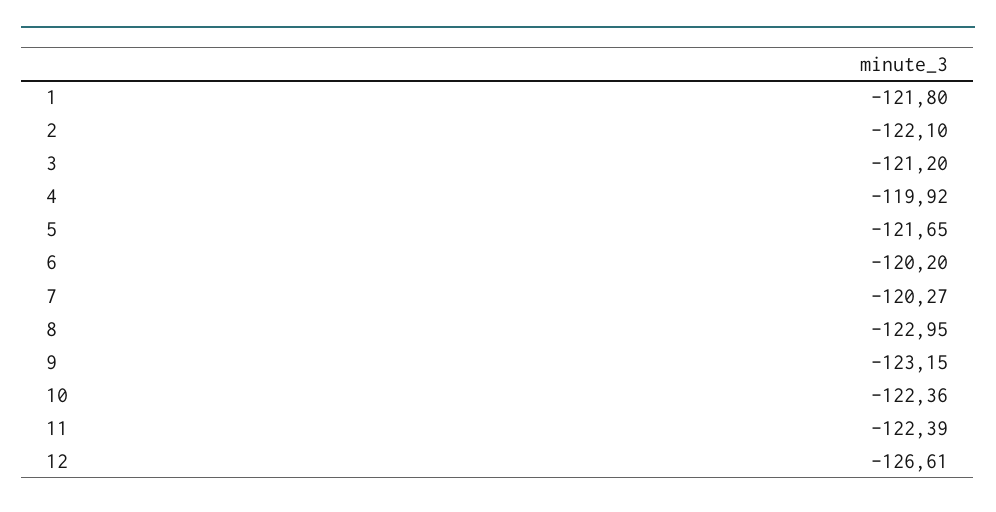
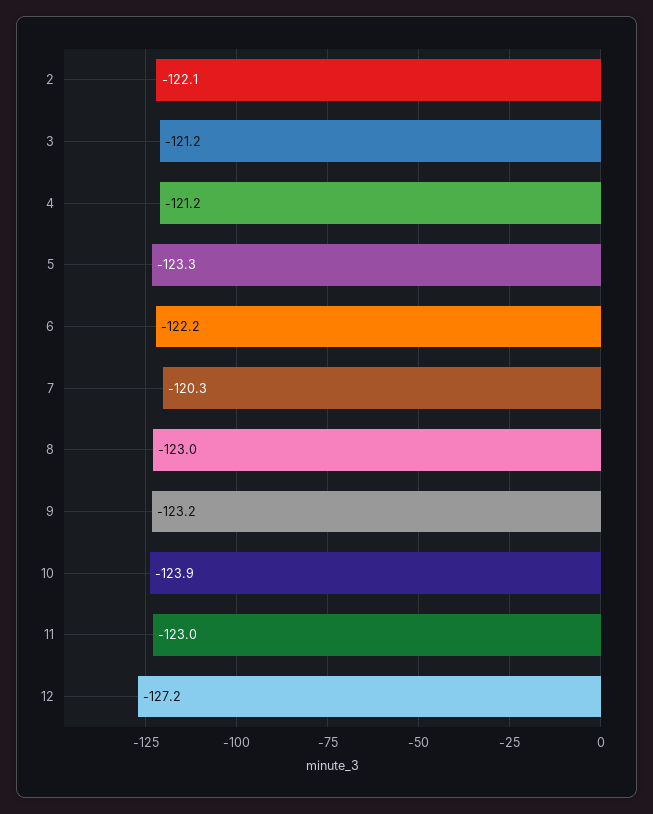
  {
-   "1": -121.8,
    "2": -122.1,
    "3": -121.2,
-   "4": -119.92,
+   "4": -121.2,
-   "5": -121.65,
+   "5": -123.3,
-   "6": -120.2,
+   "6": -122.2,
    "7": -120.27,
    "8": -122.95,
    "9": -123.15,
-   "10": -122.36,
+   "10": -123.9,
-   "11": -122.39,
+   "11": -123,
-   "12": -126.61
+   "12": -127.2
  }

